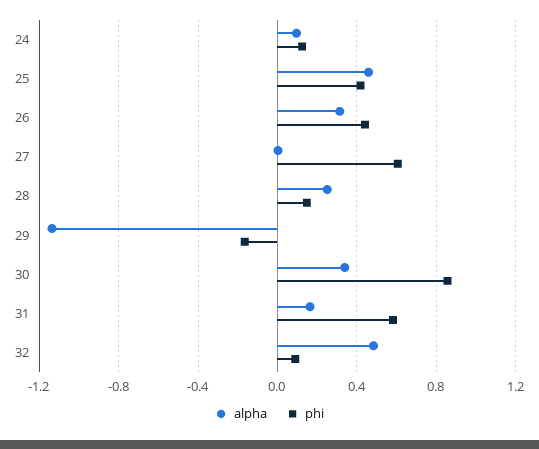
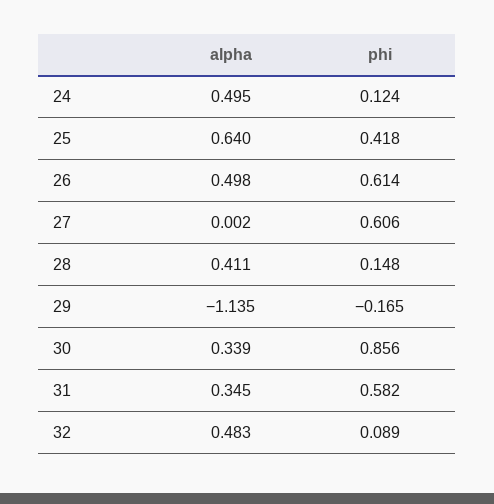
  {
    "alpha": {
-     "24": 0.1,
+     "24": 0.495,
-     "25": 0.45,
+     "25": 0.64,
-     "26": 0.3,
+     "26": 0.498,
      "27": 0.002,
-     "28": 0.25,
+     "28": 0.411,
      "29": -1.135,
      "30": 0.339,
-     "31": 0.15,
+     "31": 0.345,
      "32": 0.483
    },
    "phi": {
      "24": 0.124,
      "25": 0.418,
-     "26": 0.45,
+     "26": 0.614,
      "27": 0.606,
      "28": 0.148,
      "29": -0.165,
      "30": 0.856,
      "31": 0.582,
      "32": 0.089
    }
  }

